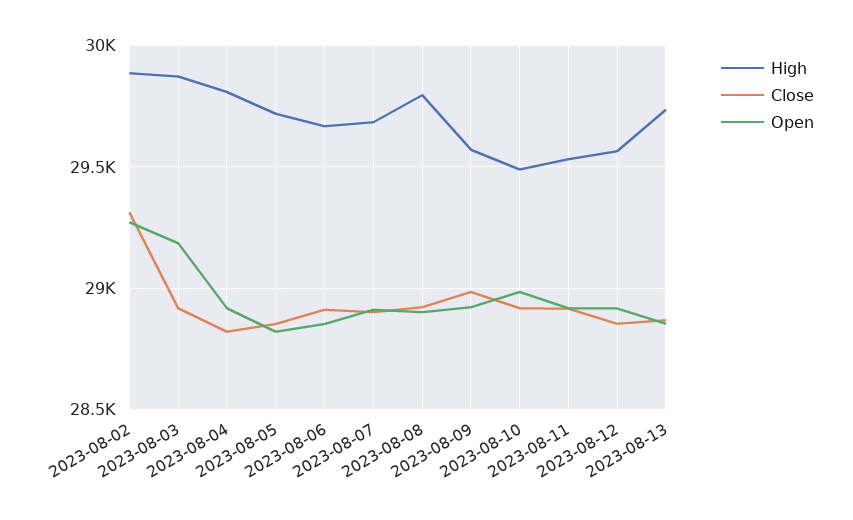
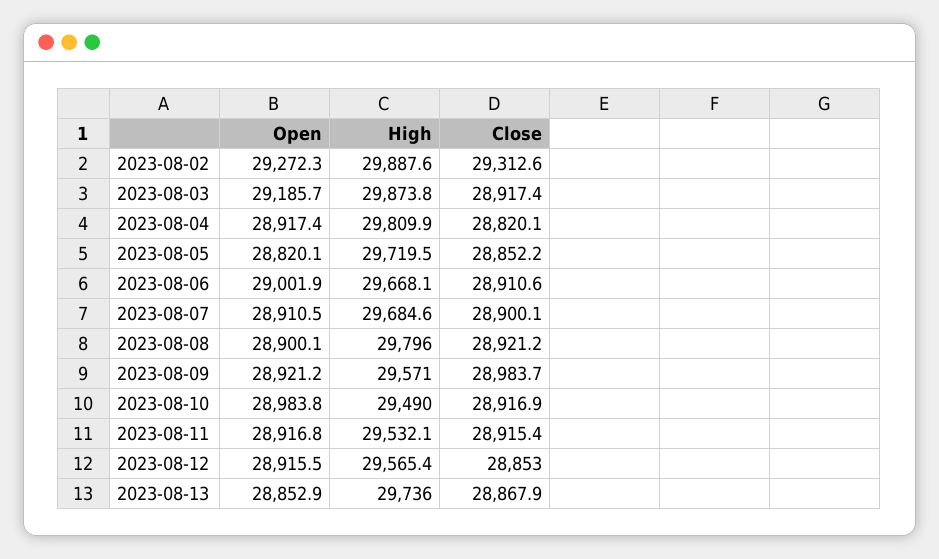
  {
    "High": {
      "2023-08-02": 29887.6,
      "2023-08-03": 29873.8,
      "2023-08-04": 29809.9,
      "2023-08-05": 29719.5,
      "2023-08-06": 29668.1,
      "2023-08-07": 29684.6,
      "2023-08-08": 29796,
      "2023-08-09": 29571,
      "2023-08-10": 29490,
      "2023-08-11": 29532.1,
      "2023-08-12": 29565.4,
      "2023-08-13": 29736
    },
    "Close": {
      "2023-08-02": 29312.6,
      "2023-08-03": 28917.4,
      "2023-08-04": 28820.1,
      "2023-08-05": 28852.2,
      "2023-08-06": 28910.6,
      "2023-08-07": 28900.1,
      "2023-08-08": 28921.2,
      "2023-08-09": 28983.7,
      "2023-08-10": 28916.9,
      "2023-08-11": 28915.4,
      "2023-08-12": 28853,
      "2023-08-13": 28867.9
    },
    "Open": {
      "2023-08-02": 29272.3,
      "2023-08-03": 29185.7,
      "2023-08-04": 28917.4,
      "2023-08-05": 28820.1,
-     "2023-08-06": 28850,
+     "2023-08-06": 29001.9,
      "2023-08-07": 28910.5,
      "2023-08-08": 28900.1,
      "2023-08-09": 28921.2,
      "2023-08-10": 28983.8,
      "2023-08-11": 28916.8,
      "2023-08-12": 28915.5,
      "2023-08-13": 28852.9
    }
  }

